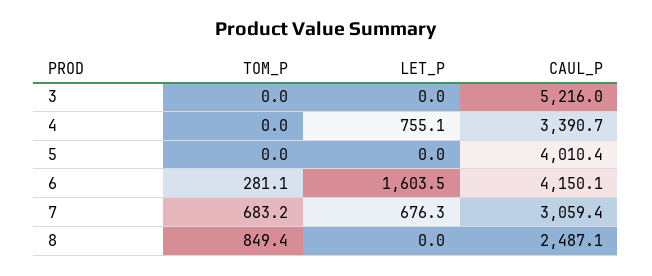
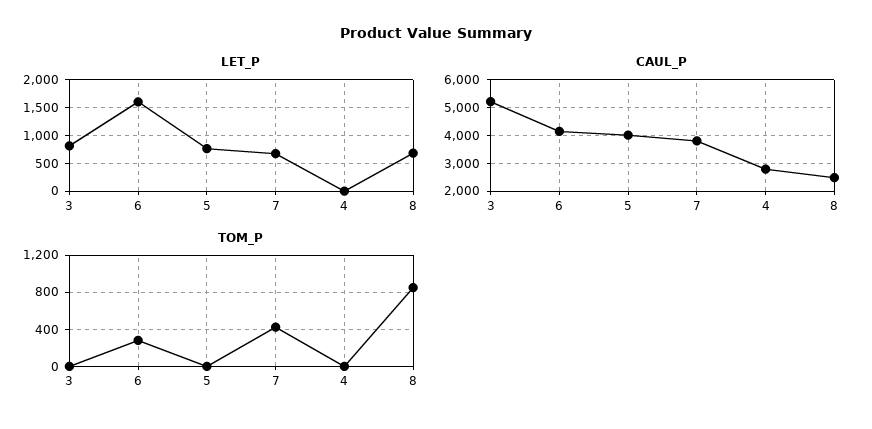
  {
    "TOM_P": {
      "3": 0,
      "4": 0,
      "5": 0,
      "6": 281.1,
-     "7": 683.2,
+     "7": 400,
      "8": 849.4
    },
    "LET_P": {
-     "3": 0,
+     "3": 750,
-     "4": 755.1,
+     "4": 0,
-     "5": 0,
+     "5": 750,
      "6": 1603.5,
      "7": 676.3,
-     "8": 0
+     "8": 750
    },
    "CAUL_P": {
      "3": 5216,
-     "4": 3390.7,
+     "4": 2750,
      "5": 4010.4,
      "6": 4150.1,
-     "7": 3059.4,
+     "7": 3750,
      "8": 2487.1
    }
  }

